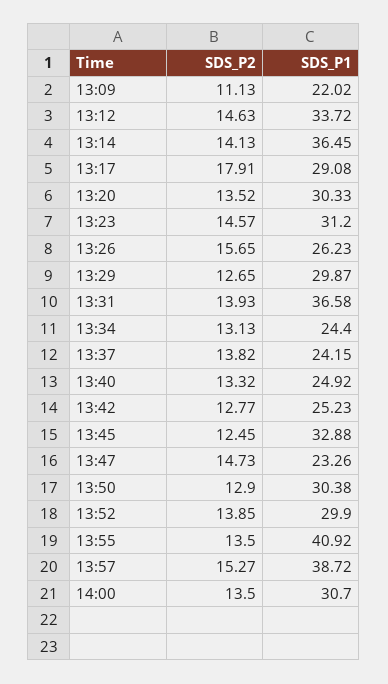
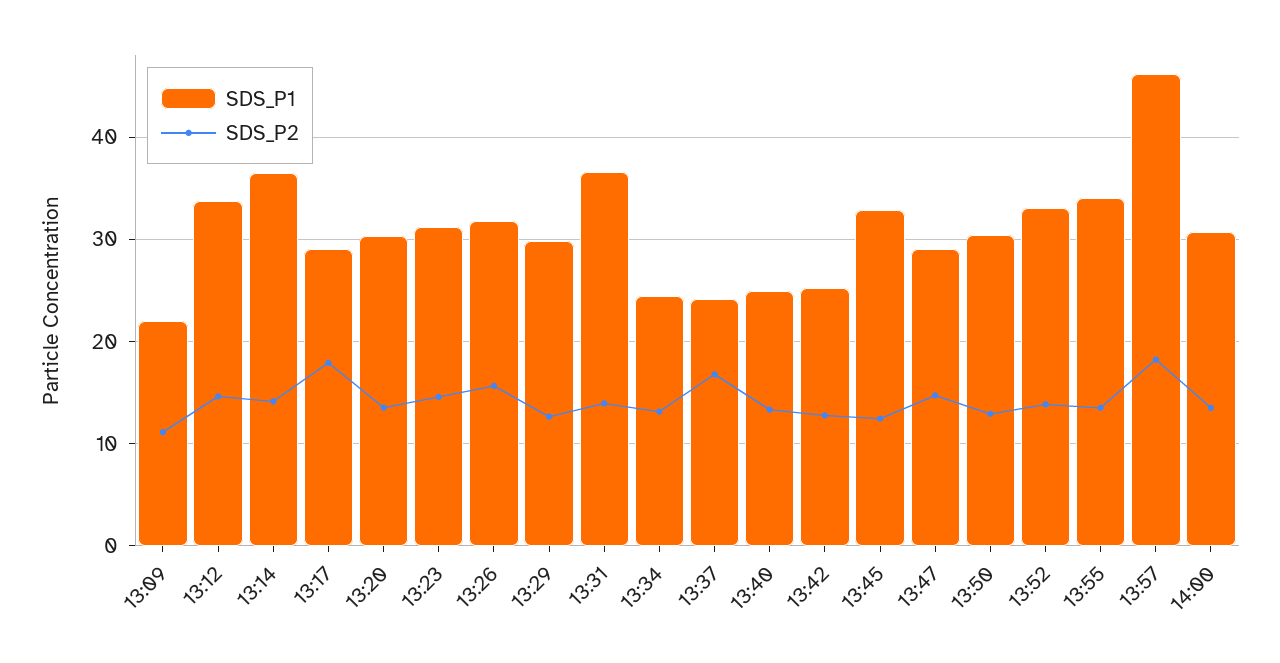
  {
    "SDS_P2": {
      "13:09": 11.13,
      "13:12": 14.63,
      "13:14": 14.13,
      "13:17": 17.91,
      "13:20": 13.52,
      "13:23": 14.57,
      "13:26": 15.65,
      "13:29": 12.65,
      "13:31": 13.93,
      "13:34": 13.13,
-     "13:37": 13.82,
+     "13:37": 17,
      "13:40": 13.32,
      "13:42": 12.77,
      "13:45": 12.45,
      "13:47": 14.73,
      "13:50": 12.9,
      "13:52": 13.85,
      "13:55": 13.5,
-     "13:57": 15.27,
+     "13:57": 18,
      "14:00": 13.5
    },
    "SDS_P1": {
      "13:09": 22.02,
      "13:12": 33.72,
      "13:14": 36.45,
      "13:17": 29.08,
      "13:20": 30.33,
      "13:23": 31.2,
-     "13:26": 26.23,
+     "13:26": 32,
      "13:29": 29.87,
      "13:31": 36.58,
      "13:34": 24.4,
      "13:37": 24.15,
      "13:40": 24.92,
      "13:42": 25.23,
      "13:45": 32.88,
-     "13:47": 23.26,
+     "13:47": 29,
      "13:50": 30.38,
-     "13:52": 29.9,
+     "13:52": 33,
-     "13:55": 40.92,
+     "13:55": 34,
-     "13:57": 38.72,
+     "13:57": 46,
      "14:00": 30.7
    }
  }

